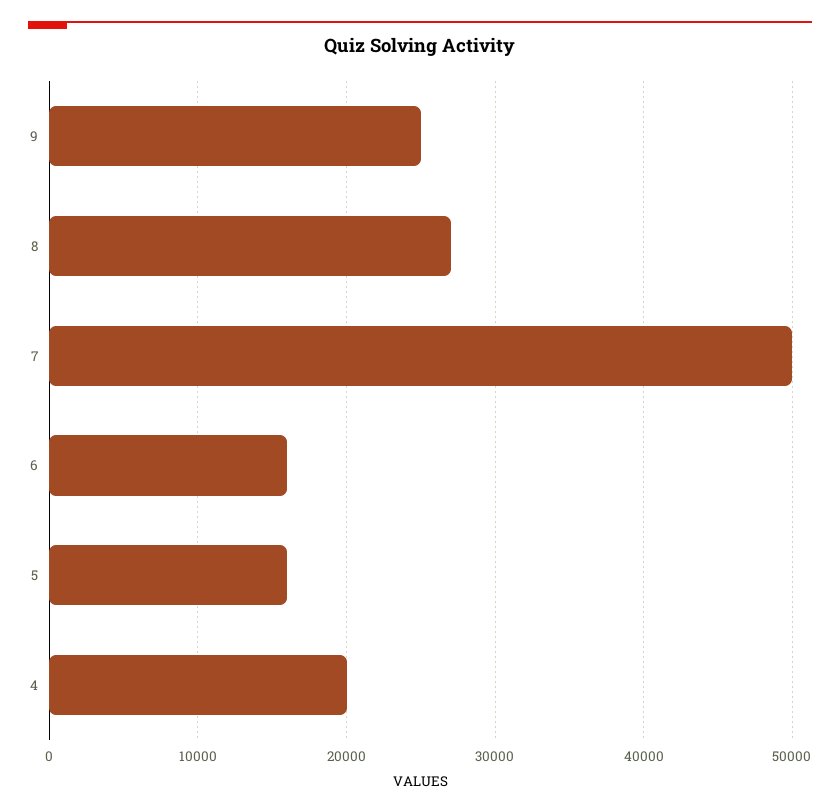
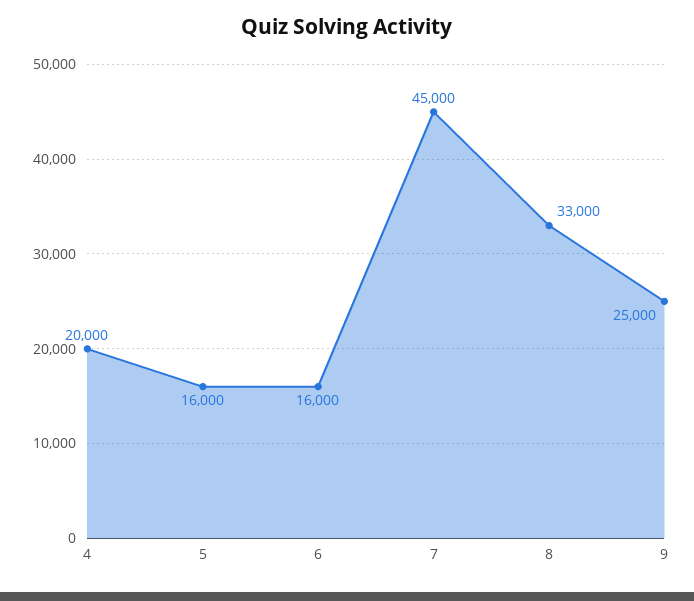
  {
    "9": 25000,
-   "8": 27000,
+   "8": 33000,
-   "7": 50000,
+   "7": 45000,
    "6": 16000,
    "5": 16000,
    "4": 20000
  }

